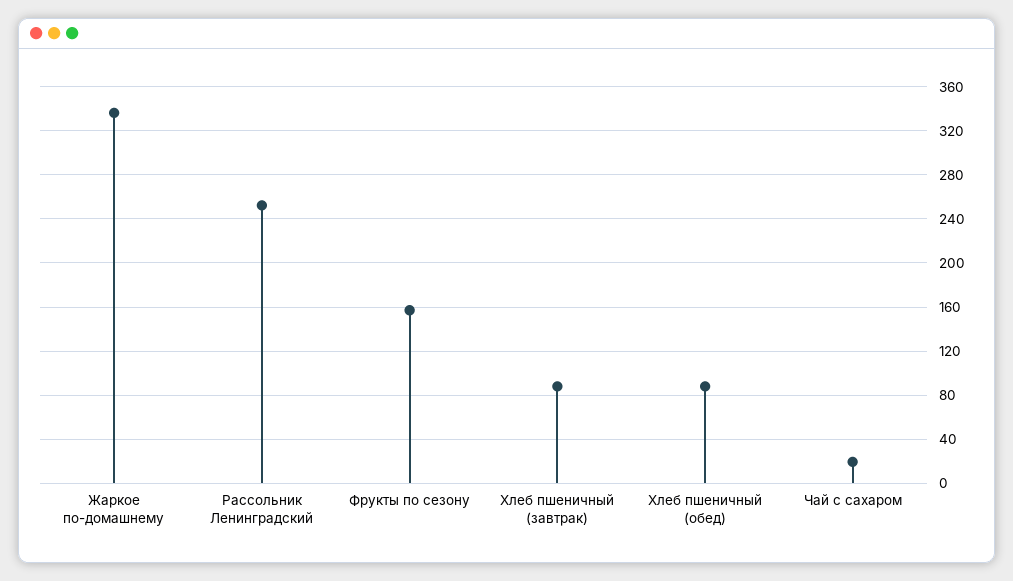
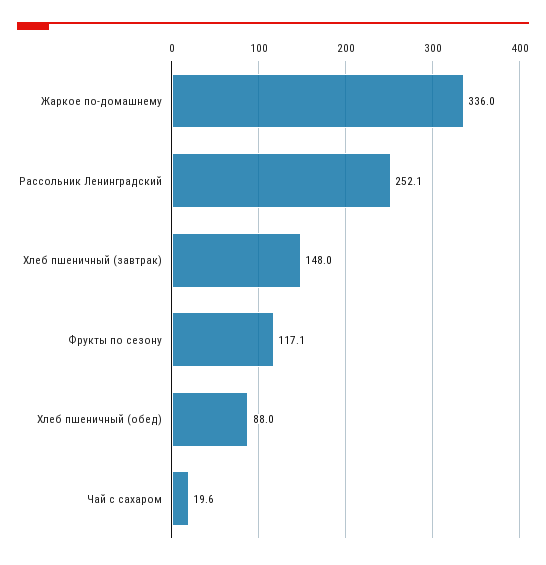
  {
    "Жаркое по-домашнему": 336,
    "Рассольник Ленинградский": 252.1,
-   "Фрукты по сезону": 160,
+   "Фрукты по сезону": 117.1,
-   "Хлеб пшеничный (завтрак)": 90,
+   "Хлеб пшеничный (завтрак)": 148,
    "Хлеб пшеничный (обед)": 88,
    "Чай с сахаром": 19.6
  }

